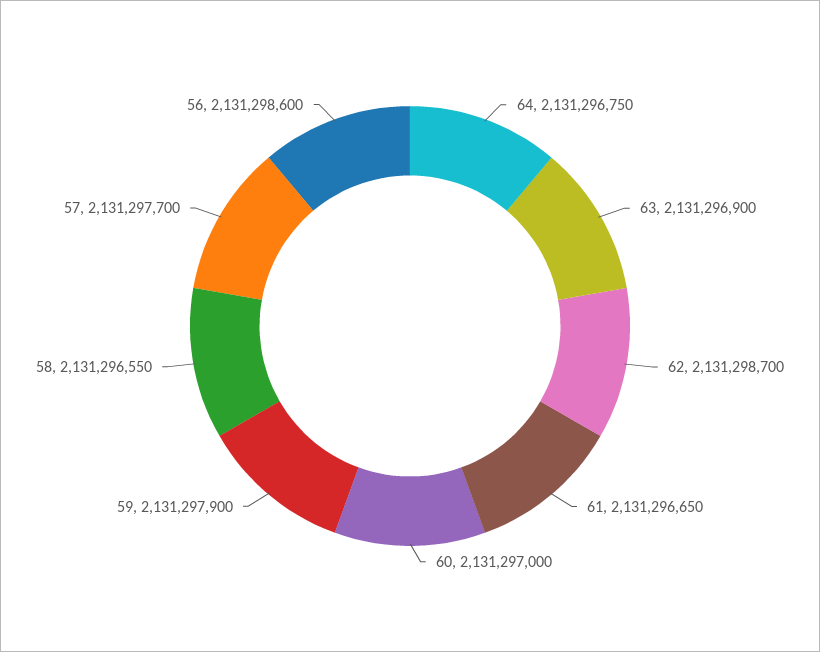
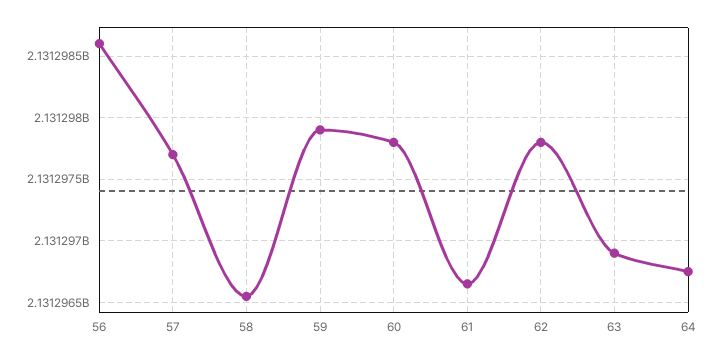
  {
    "64": 2131296750,
    "63": 2131296900,
-   "62": 2131298700,
+   "62": 2131297800,
    "61": 2131296650,
-   "60": 2131297000,
+   "60": 2131297800,
    "59": 2131297900,
    "58": 2131296550,
    "57": 2131297700,
    "56": 2131298600
  }

